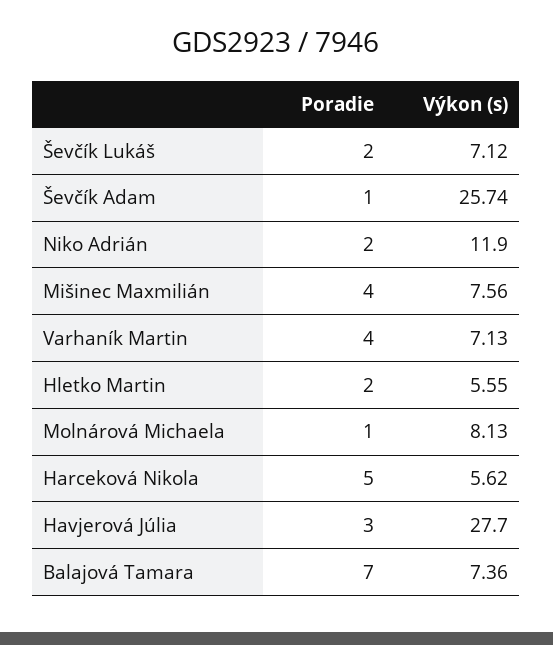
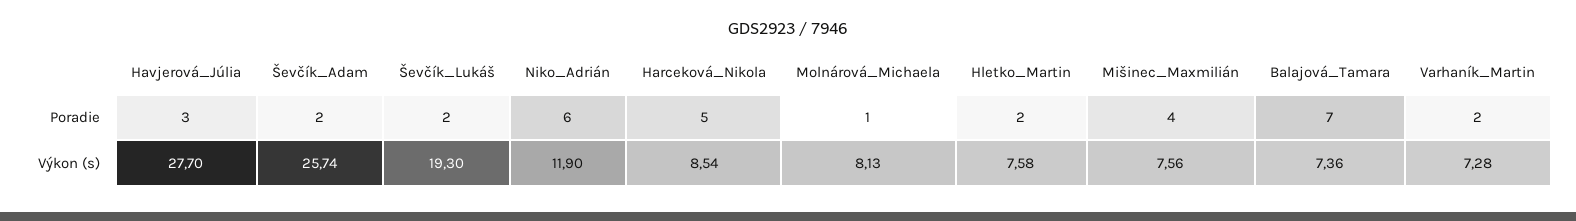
  {
    "Poradie": {
      "Ševčík Lukáš": 2,
-     "Ševčík Adam": 1,
+     "Ševčík Adam": 2,
-     "Niko Adrián": 2,
+     "Niko Adrián": 6,
      "Mišinec Maxmilián": 4,
-     "Varhaník Martin": 4,
+     "Varhaník Martin": 2,
      "Hletko Martin": 2,
      "Molnárová Michaela": 1,
      "Harceková Nikola": 5,
      "Havjerová Júlia": 3,
      "Balajová Tamara": 7
    },
    "Výkon (s)": {
-     "Ševčík Lukáš": 7.12,
+     "Ševčík Lukáš": 19.3,
      "Ševčík Adam": 25.74,
      "Niko Adrián": 11.9,
      "Mišinec Maxmilián": 7.56,
-     "Varhaník Martin": 7.13,
+     "Varhaník Martin": 7.28,
-     "Hletko Martin": 5.55,
+     "Hletko Martin": 7.58,
      "Molnárová Michaela": 8.13,
-     "Harceková Nikola": 5.62,
+     "Harceková Nikola": 8.54,
      "Havjerová Júlia": 27.7,
      "Balajová Tamara": 7.36
    }
  }

